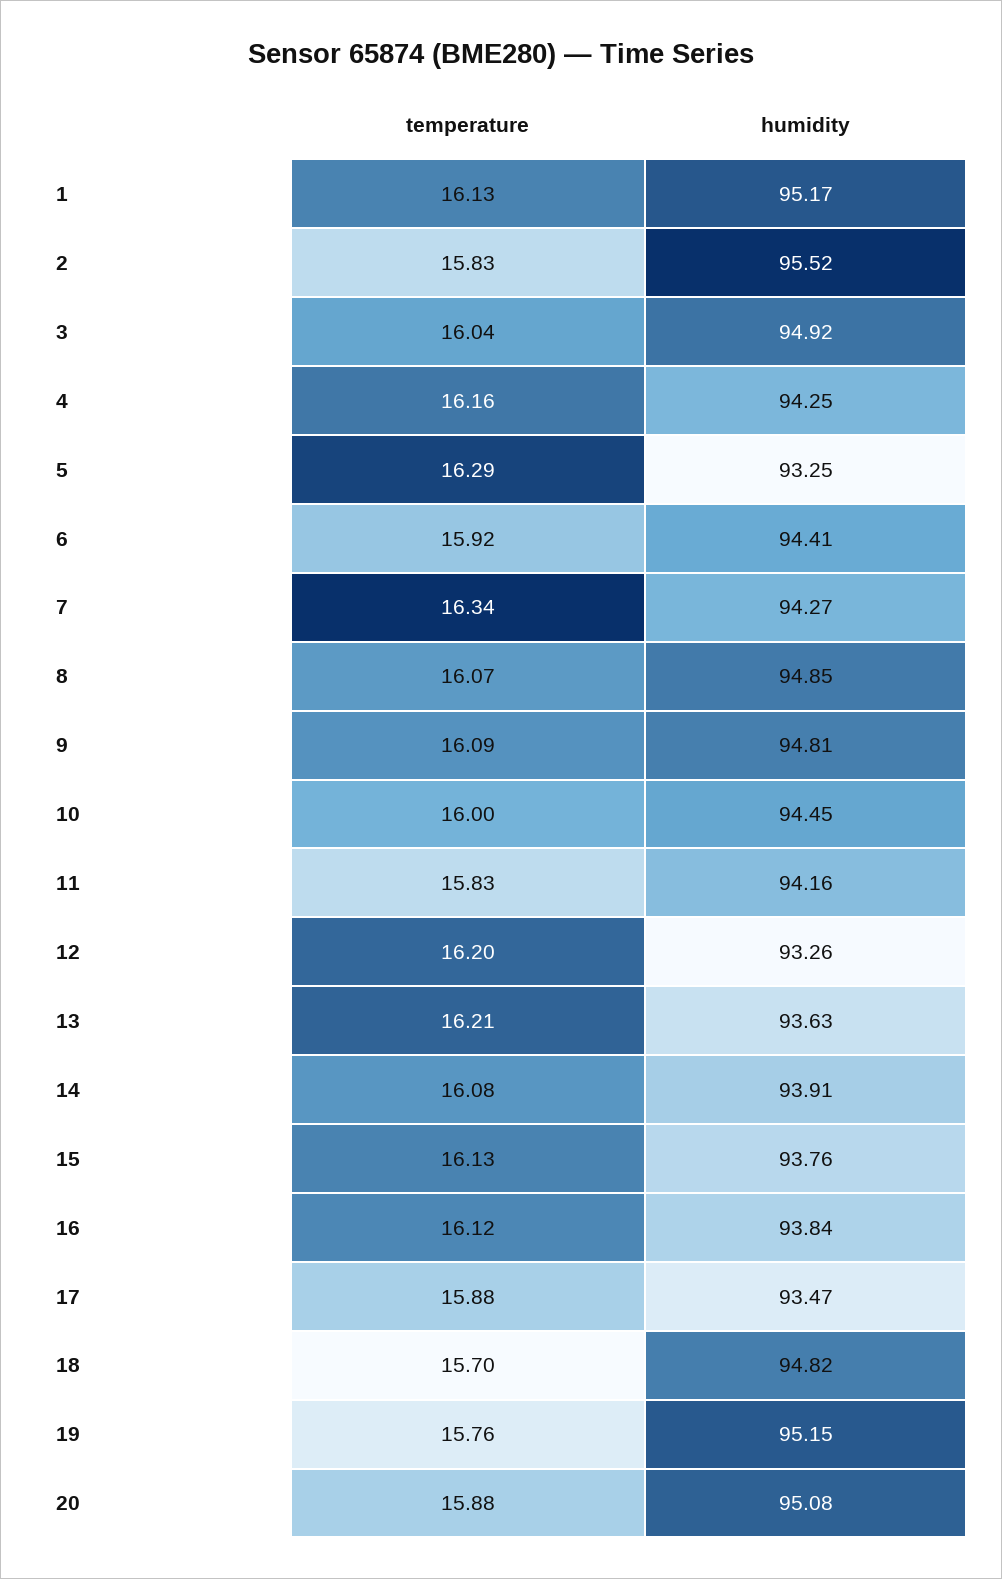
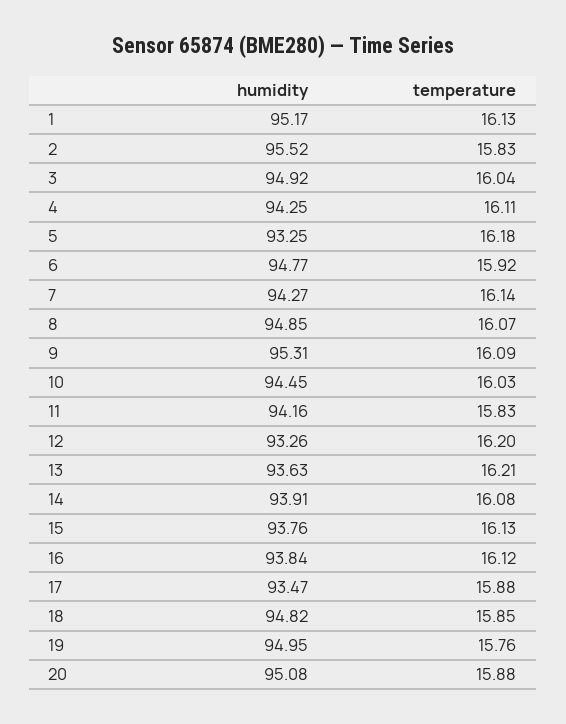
  {
    "temperature": {
      "1": 16.13,
      "2": 15.83,
      "3": 16.04,
-     "4": 16.16,
+     "4": 16.11,
-     "5": 16.29,
+     "5": 16.18,
      "6": 15.92,
-     "7": 16.34,
+     "7": 16.14,
      "8": 16.07,
      "9": 16.09,
-     "10": 16,
+     "10": 16.03,
      "11": 15.83,
      "12": 16.2,
      "13": 16.21,
      "14": 16.08,
      "15": 16.13,
      "16": 16.12,
      "17": 15.88,
-     "18": 15.7,
+     "18": 15.85,
      "19": 15.76,
      "20": 15.88
    },
    "humidity": {
      "1": 95.17,
      "2": 95.52,
      "3": 94.92,
      "4": 94.25,
      "5": 93.25,
-     "6": 94.41,
+     "6": 94.77,
      "7": 94.27,
      "8": 94.85,
-     "9": 94.81,
+     "9": 95.31,
      "10": 94.45,
      "11": 94.16,
      "12": 93.26,
      "13": 93.63,
      "14": 93.91,
      "15": 93.76,
      "16": 93.84,
      "17": 93.47,
      "18": 94.82,
-     "19": 95.15,
+     "19": 94.95,
      "20": 95.08
    }
  }

